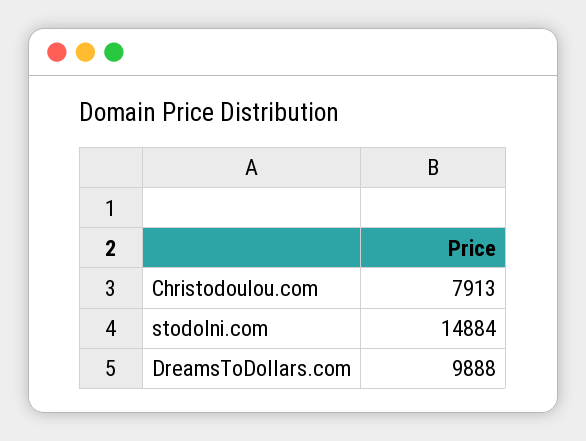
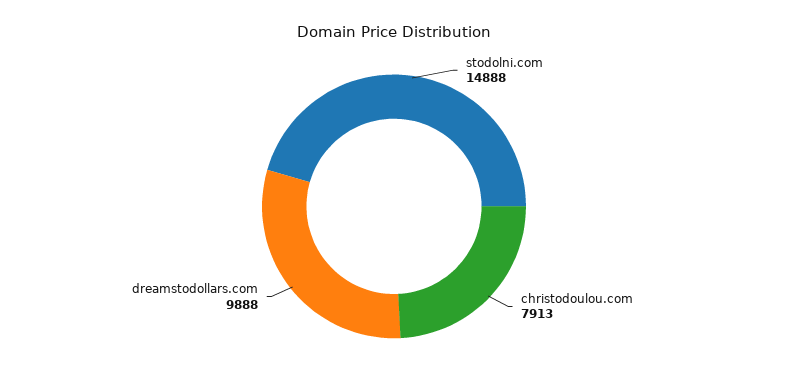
  {
    "Christodoulou.com": 7913,
-   "stodolni.com": 14884,
+   "stodolni.com": 14888,
    "DreamsToDollars.com": 9888
  }

